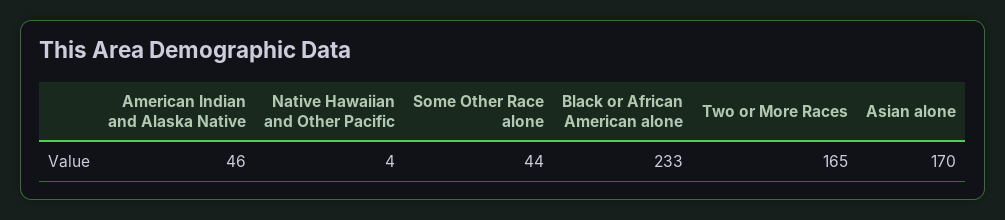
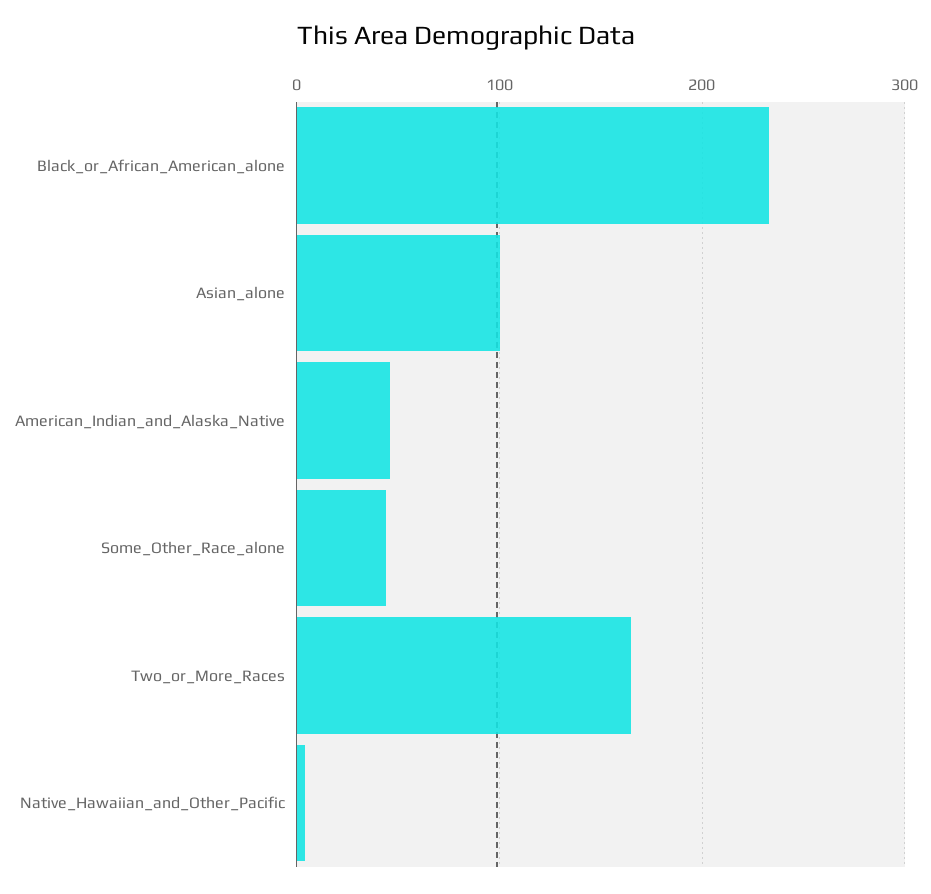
  {
    "American Indian and Alaska Native": 46,
    "Native Hawaiian and Other Pacific": 4,
    "Some Other Race alone": 44,
    "Black or African American alone": 233,
    "Two or More Races": 165,
-   "Asian alone": 170
+   "Asian alone": 100
  }

